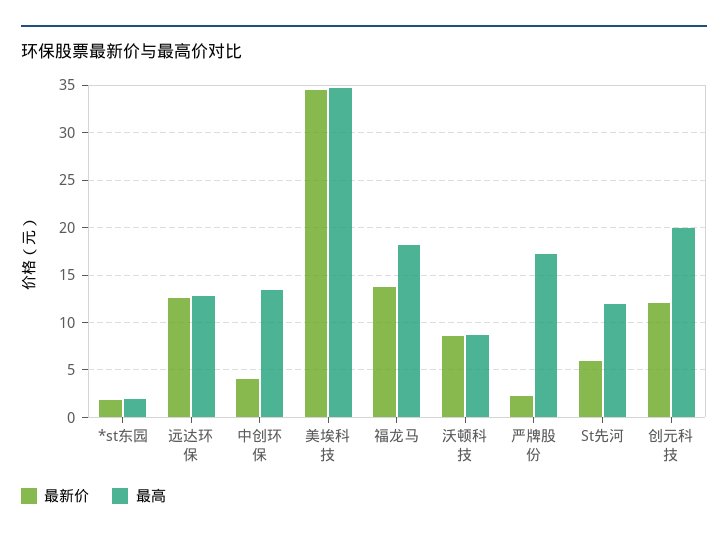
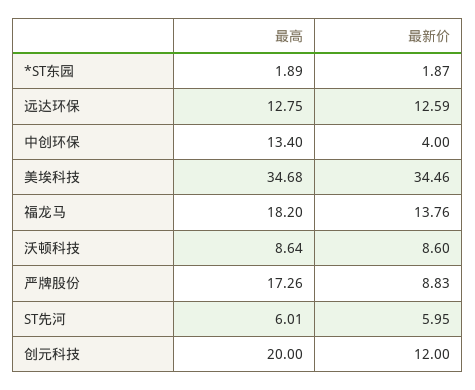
  {
    "最新价": {
      "*st东园": 1.87,
      "远达环保": 12.59,
      "中创环保": 4,
      "美埃科技": 34.46,
      "福龙马": 13.76,
      "沃顿科技": 8.6,
-     "严牌股份": 2,
+     "严牌股份": 8.83,
      "St先河": 5.95,
      "创元科技": 12
    },
    "最高": {
      "*st东园": 1.89,
      "远达环保": 12.75,
      "中创环保": 13.4,
      "美埃科技": 34.68,
      "福龙马": 18.2,
      "沃顿科技": 8.64,
      "严牌股份": 17.26,
-     "St先河": 12,
+     "St先河": 6.01,
      "创元科技": 20
    }
  }

